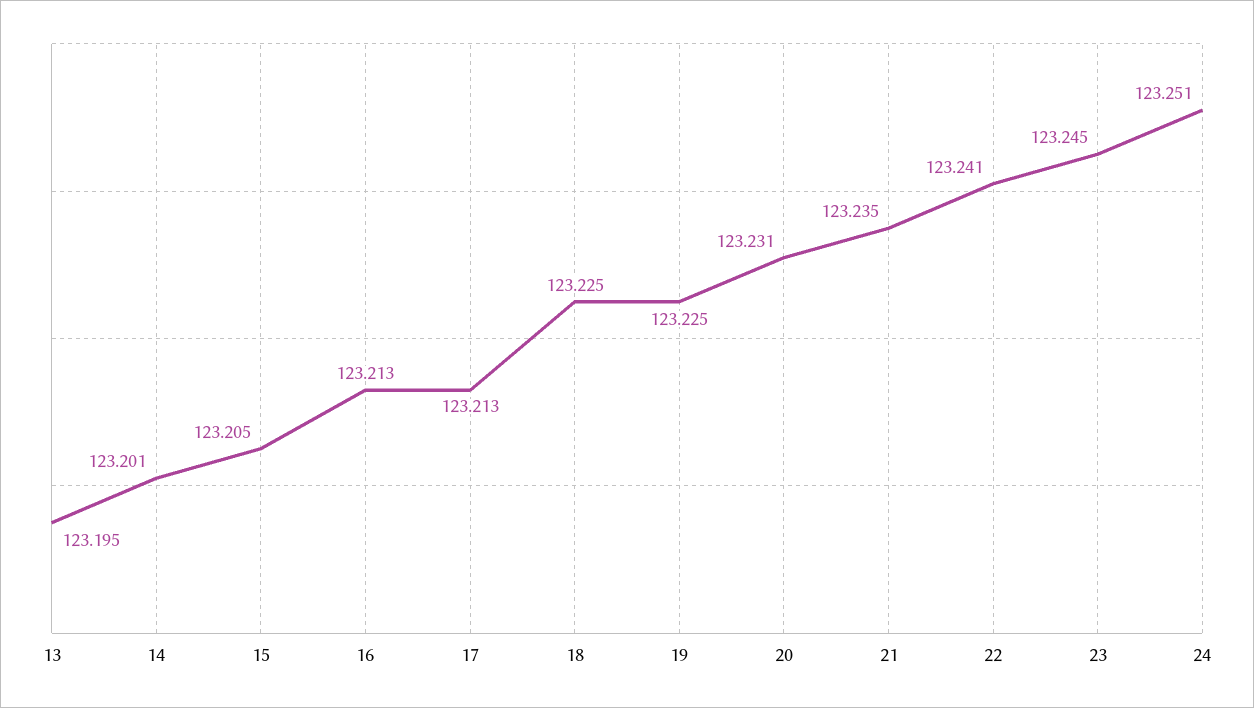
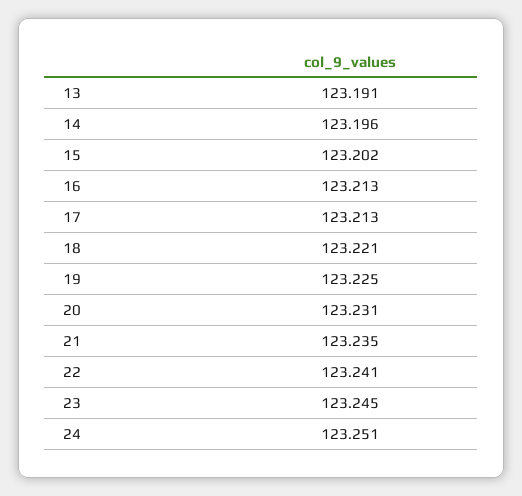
  {
-   "13": 123.195,
+   "13": 123.191,
-   "14": 123.201,
+   "14": 123.196,
-   "15": 123.205,
+   "15": 123.202,
    "16": 123.213,
    "17": 123.213,
-   "18": 123.225,
+   "18": 123.221,
    "19": 123.225,
    "20": 123.231,
    "21": 123.235,
    "22": 123.241,
    "23": 123.245,
    "24": 123.251
  }

